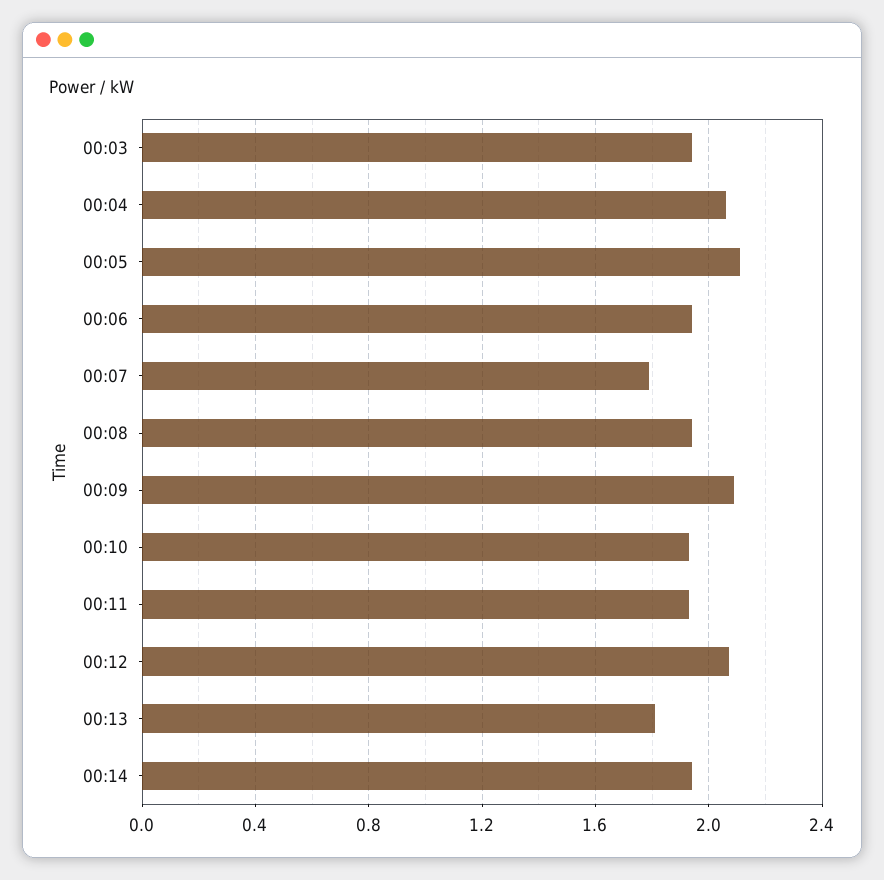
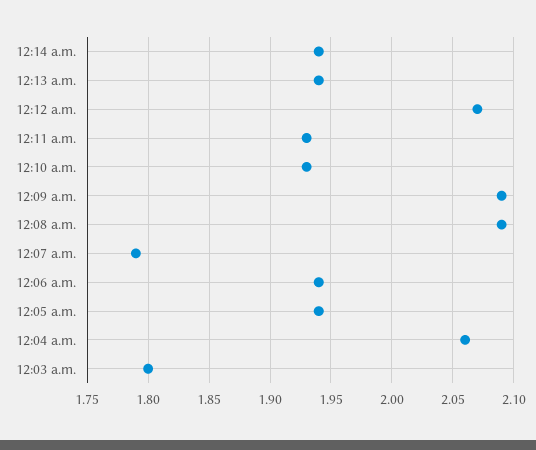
  {
-   "00:03": 1.95,
+   "00:03": 1.8,
    "00:04": 2.06,
-   "00:05": 2.1,
+   "00:05": 1.94,
    "00:06": 1.94,
    "00:07": 1.79,
-   "00:08": 1.95,
+   "00:08": 2.09,
    "00:09": 2.09,
    "00:10": 1.93,
    "00:11": 1.93,
    "00:12": 2.07,
-   "00:13": 1.8,
+   "00:13": 1.94,
    "00:14": 1.94
  }

